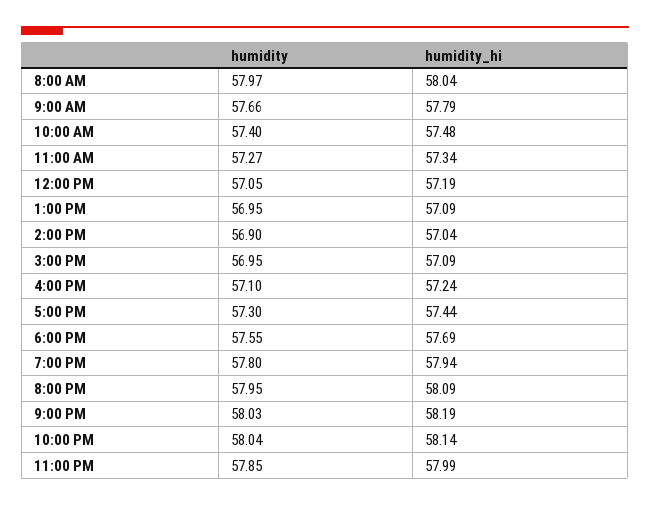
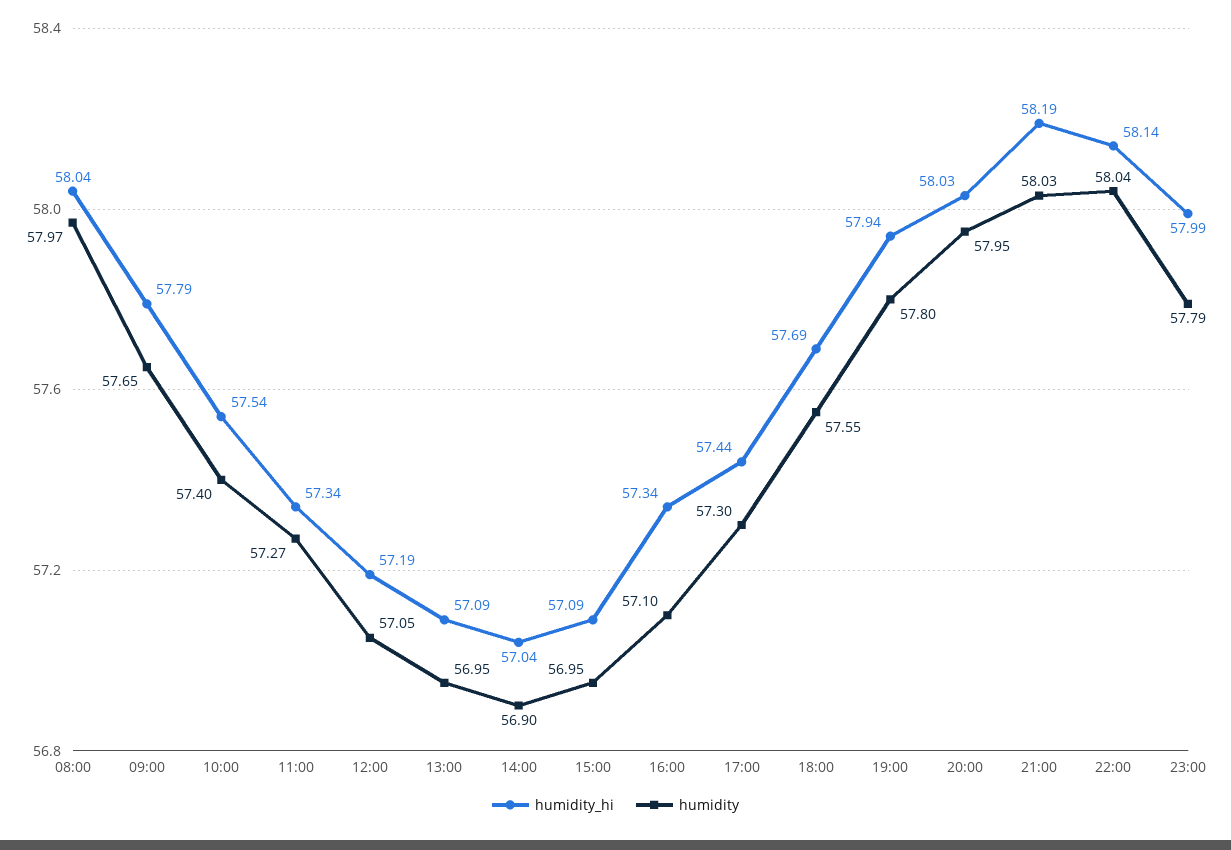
  {
    "humidity": {
      "8:00 AM": 57.97,
-     "9:00 AM": 57.66,
+     "9:00 AM": 57.65,
      "10:00 AM": 57.4,
      "11:00 AM": 57.27,
      "12:00 PM": 57.05,
      "1:00 PM": 56.95,
      "2:00 PM": 56.9,
      "3:00 PM": 56.95,
      "4:00 PM": 57.1,
      "5:00 PM": 57.3,
      "6:00 PM": 57.55,
      "7:00 PM": 57.8,
      "8:00 PM": 57.95,
      "9:00 PM": 58.03,
      "10:00 PM": 58.04,
-     "11:00 PM": 57.85
+     "11:00 PM": 57.79
    },
    "humidity_hi": {
      "8:00 AM": 58.04,
      "9:00 AM": 57.79,
-     "10:00 AM": 57.48,
+     "10:00 AM": 57.54,
      "11:00 AM": 57.34,
      "12:00 PM": 57.19,
      "1:00 PM": 57.09,
      "2:00 PM": 57.04,
      "3:00 PM": 57.09,
-     "4:00 PM": 57.24,
+     "4:00 PM": 57.34,
      "5:00 PM": 57.44,
      "6:00 PM": 57.69,
      "7:00 PM": 57.94,
-     "8:00 PM": 58.09,
+     "8:00 PM": 58.03,
      "9:00 PM": 58.19,
      "10:00 PM": 58.14,
      "11:00 PM": 57.99
    }
  }

